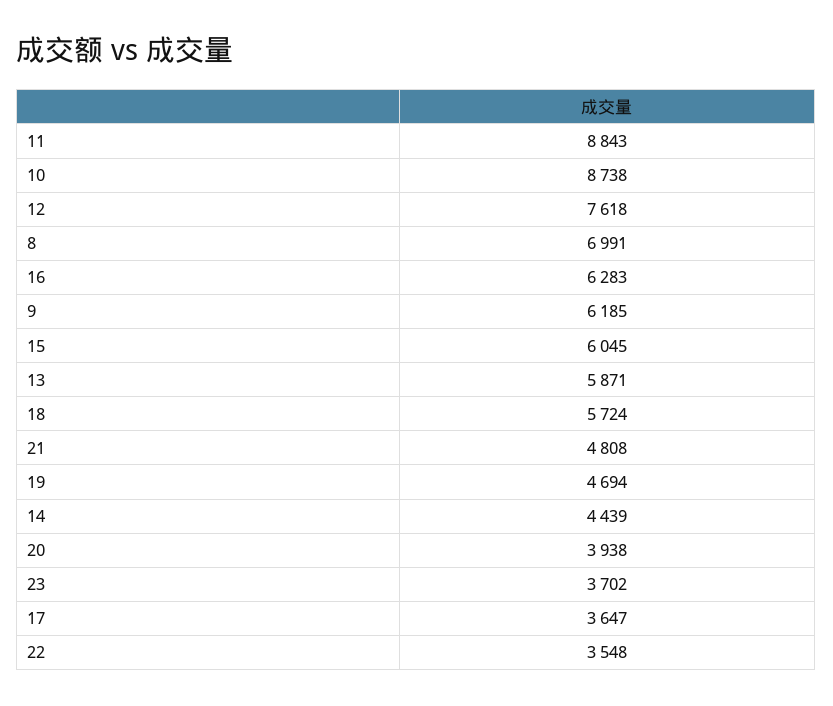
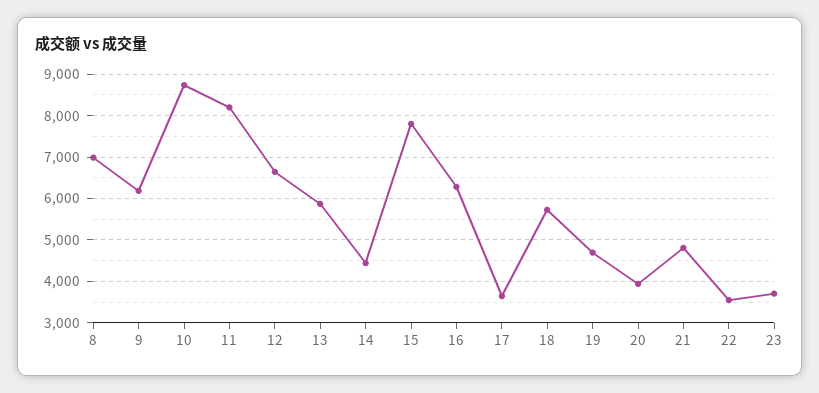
  {
-   "11": 8843,
+   "11": 8200,
    "10": 8738,
-   "12": 7618,
+   "12": 6600,
    "8": 6991,
    "16": 6283,
    "9": 6185,
-   "15": 6045,
+   "15": 7800,
    "13": 5871,
    "18": 5724,
    "21": 4808,
    "19": 4694,
    "14": 4439,
    "20": 3938,
    "23": 3702,
    "17": 3647,
    "22": 3548
  }

